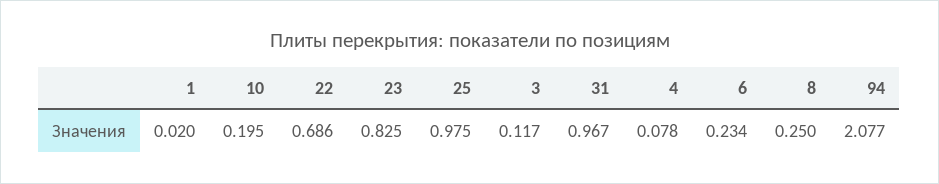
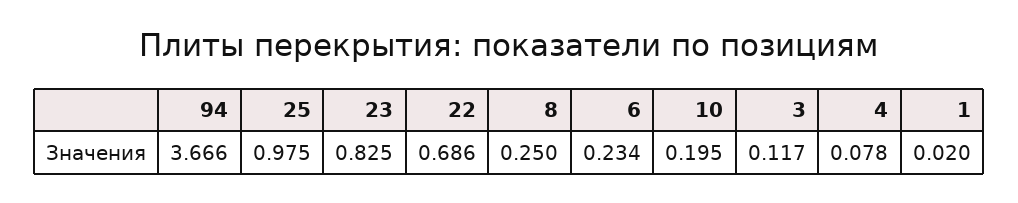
  {
    "1": 0.02,
    "10": 0.195,
    "22": 0.686,
    "23": 0.825,
    "25": 0.975,
    "3": 0.117,
-   "31": 0.967,
    "4": 0.078,
    "6": 0.234,
    "8": 0.25,
-   "94": 2.077
+   "94": 3.666
  }

